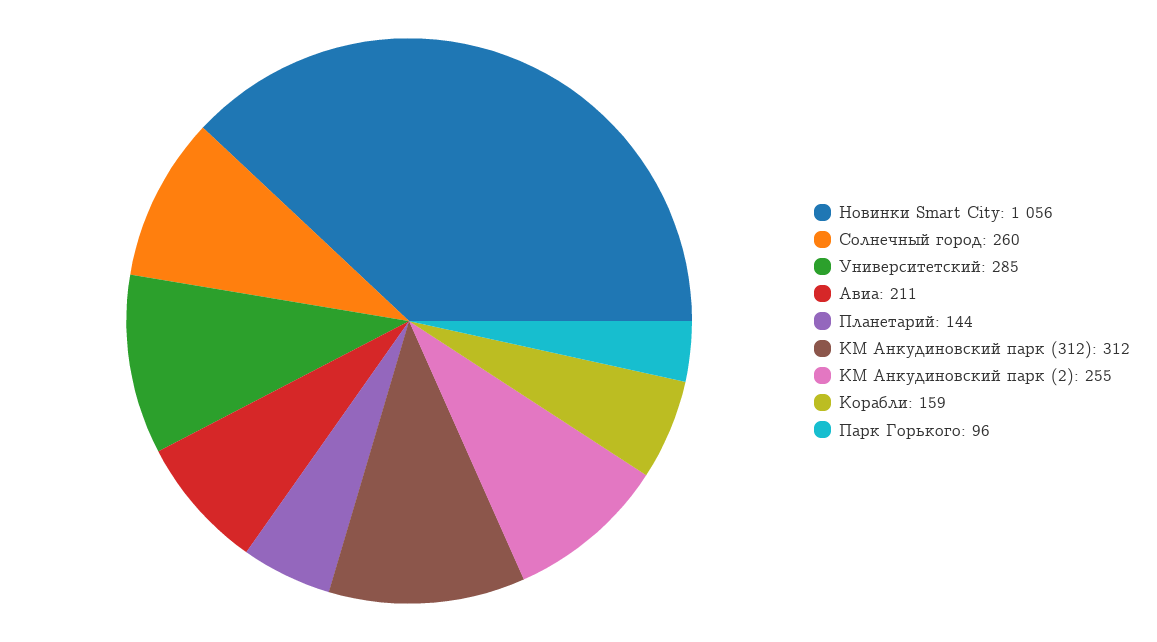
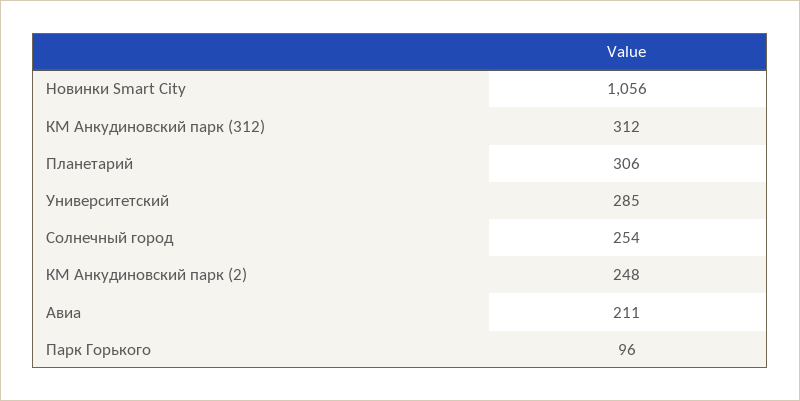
  {
    "Новинки Smart City": 1056,
-   "Солнечный город": 260,
+   "Солнечный город": 254,
    "Университетский": 285,
    "Авиа": 211,
-   "Планетарий": 144,
+   "Планетарий": 306,
    "КМ Анкудиновский парк (312)": 312,
-   "КМ Анкудиновский парк (2)": 255,
+   "КМ Анкудиновский парк (2)": 248,
-   "Корабли": 159,
    "Парк Горького": 96
  }

